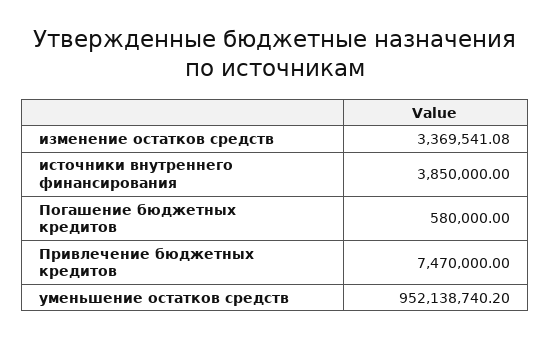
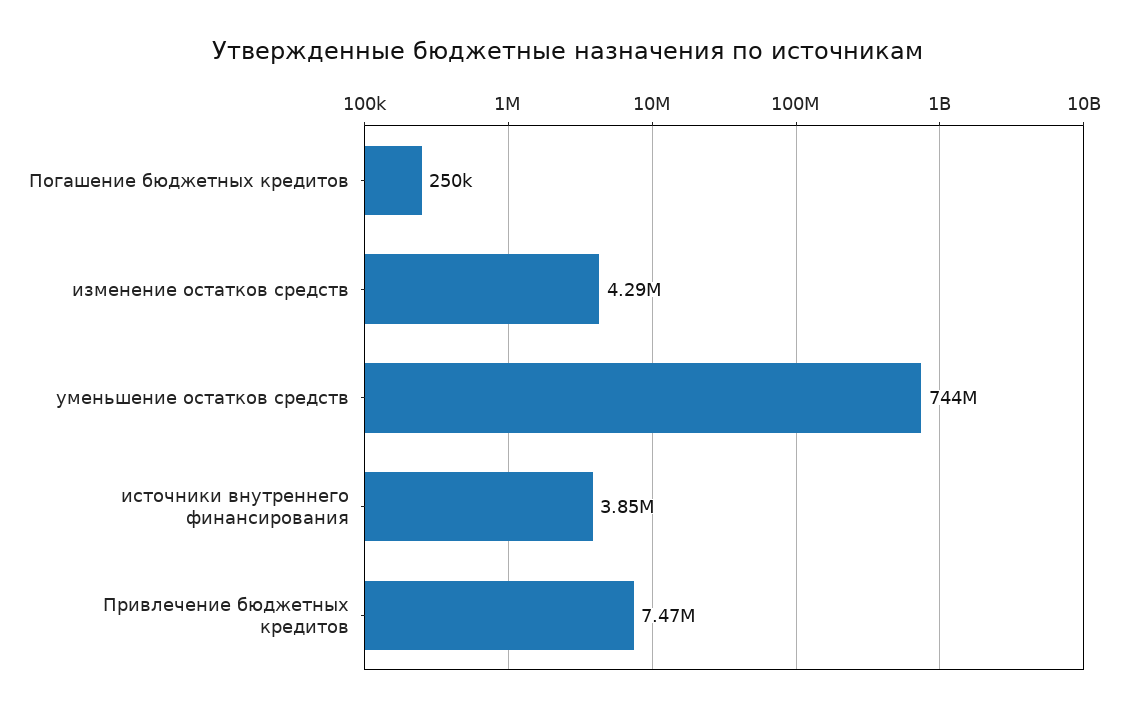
  {
-   "изменение остатков средств": 3369541.08,
+   "изменение остатков средств": 4290000,
    "источники внутреннего финансирования": 3850000,
-   "Погашение бюджетных кредитов": 580000,
+   "Погашение бюджетных кредитов": 250000,
    "Привлечение бюджетных кредитов": 7470000,
-   "уменьшение остатков средств": 952138740.2
+   "уменьшение остатков средств": 744000000
  }

